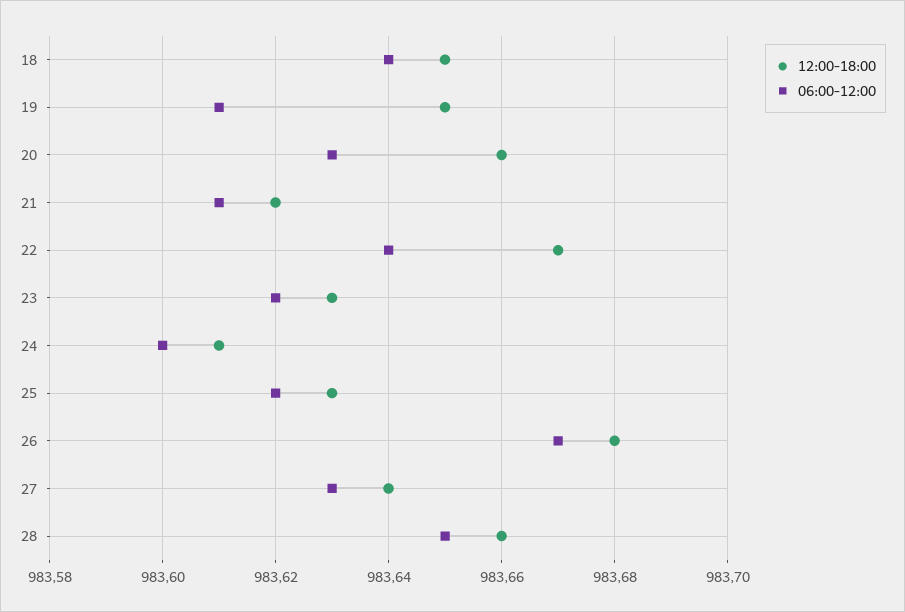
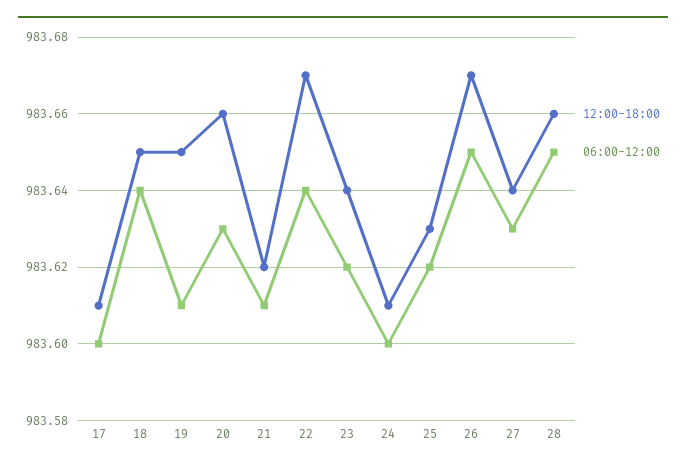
  {
    "12:00-18:00": {
      "18": 983.65,
      "19": 983.65,
      "20": 983.66,
      "21": 983.62,
      "22": 983.67,
-     "23": 983.63,
+     "23": 983.64,
      "24": 983.61,
      "25": 983.63,
-     "26": 983.68,
+     "26": 983.67,
      "27": 983.64,
-     "28": 983.66
+     "28": 983.66,
+     "17": 983.61
    },
    "06:00-12:00": {
      "18": 983.64,
      "19": 983.61,
      "20": 983.63,
      "21": 983.61,
      "22": 983.64,
      "23": 983.62,
      "24": 983.6,
      "25": 983.62,
-     "26": 983.67,
+     "26": 983.65,
      "27": 983.63,
-     "28": 983.65
+     "28": 983.65,
+     "17": 983.6
    }
  }

